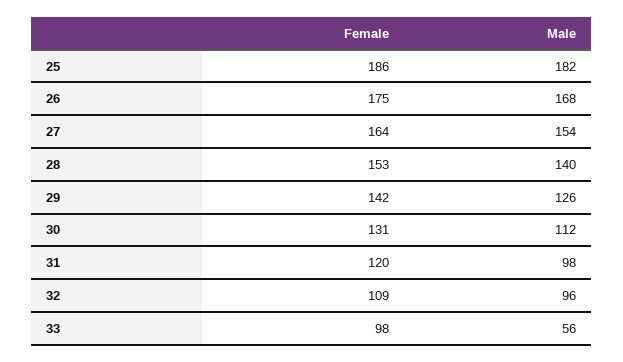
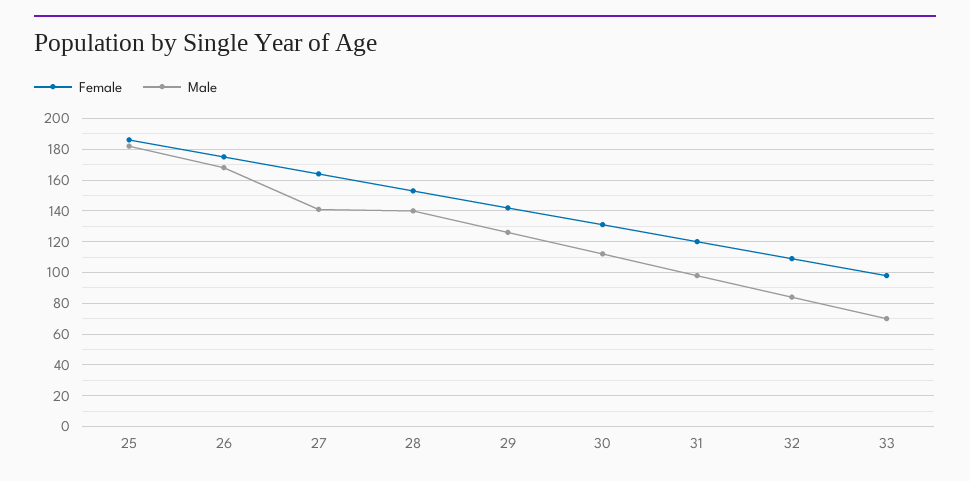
  {
    "Female": {
      "25": 186,
      "26": 175,
      "27": 164,
      "28": 153,
      "29": 142,
      "30": 131,
      "31": 120,
      "32": 109,
      "33": 98
    },
    "Male": {
      "25": 182,
      "26": 168,
-     "27": 154,
+     "27": 140,
      "28": 140,
      "29": 126,
      "30": 112,
      "31": 98,
-     "32": 96,
+     "32": 85,
-     "33": 56
+     "33": 70
    }
  }

